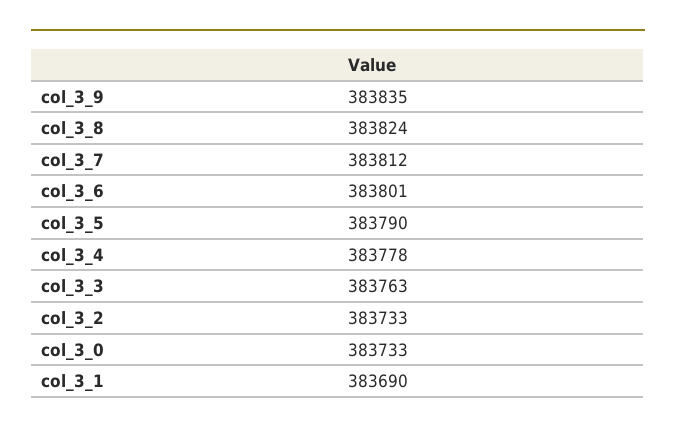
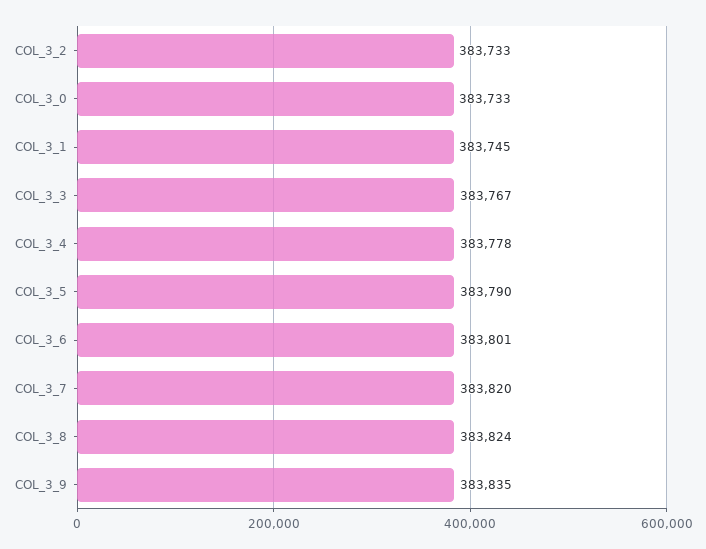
  {
    "col_3_9": 383835,
    "col_3_8": 383824,
-   "col_3_7": 383812,
+   "col_3_7": 383820,
    "col_3_6": 383801,
    "col_3_5": 383790,
    "col_3_4": 383778,
-   "col_3_3": 383763,
+   "col_3_3": 383767,
    "col_3_2": 383733,
    "col_3_0": 383733,
-   "col_3_1": 383690
+   "col_3_1": 383745
  }

